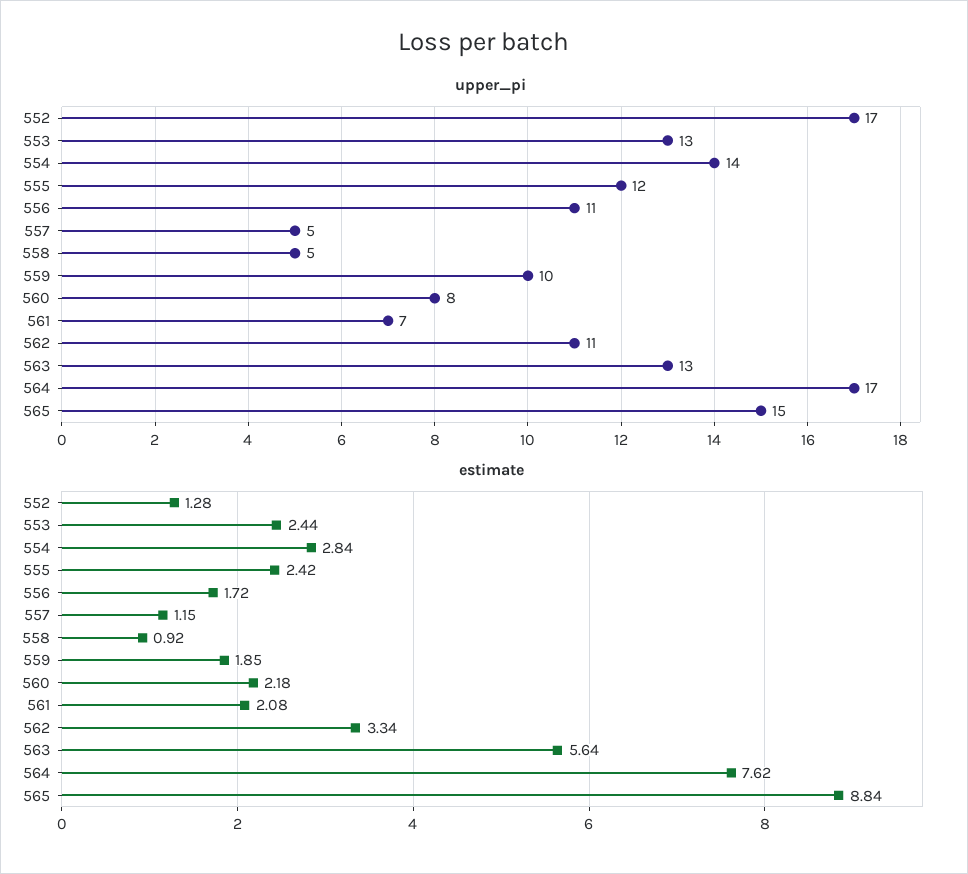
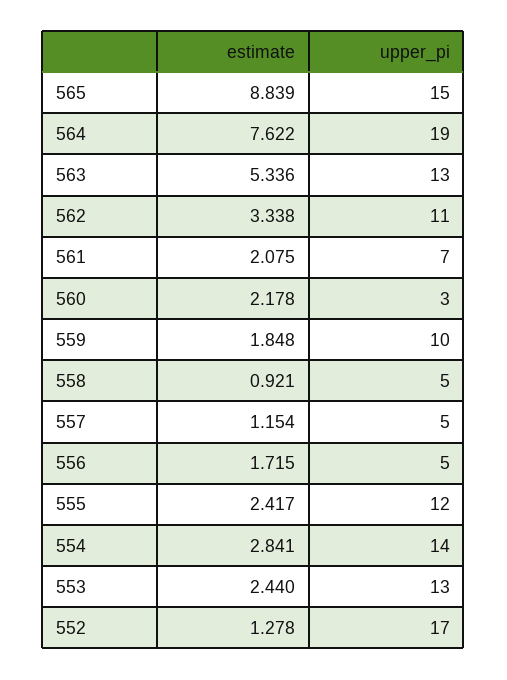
  {
    "upper_pi": {
      "552": 17,
      "553": 13,
      "554": 14,
      "555": 12,
-     "556": 11,
+     "556": 5,
      "557": 5,
      "558": 5,
      "559": 10,
-     "560": 8,
+     "560": 3,
      "561": 7,
      "562": 11,
      "563": 13,
-     "564": 17,
+     "564": 19,
      "565": 15
    },
    "estimate": {
      "552": 1.278,
      "553": 2.44,
      "554": 2.841,
      "555": 2.417,
      "556": 1.715,
      "557": 1.154,
      "558": 0.921,
      "559": 1.848,
      "560": 2.178,
      "561": 2.075,
      "562": 3.338,
-     "563": 5.64,
+     "563": 5.336,
      "564": 7.622,
      "565": 8.839
    }
  }

